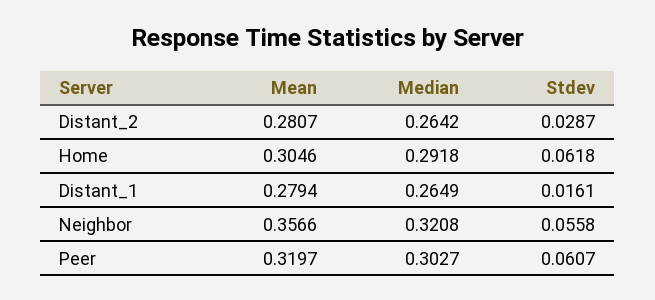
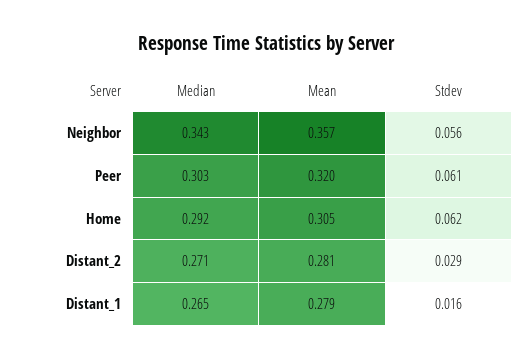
  {
    "Mean": {
      "Distant_2": 0.2807,
      "Home": 0.3046,
      "Distant_1": 0.2794,
      "Neighbor": 0.3566,
      "Peer": 0.3197
    },
    "Median": {
-     "Distant_2": 0.2642,
+     "Distant_2": 0.271,
      "Home": 0.2918,
      "Distant_1": 0.2649,
-     "Neighbor": 0.3208,
+     "Neighbor": 0.343,
      "Peer": 0.3027
    },
    "Stdev": {
      "Distant_2": 0.0287,
      "Home": 0.0618,
      "Distant_1": 0.0161,
      "Neighbor": 0.0558,
      "Peer": 0.0607
    }
  }

